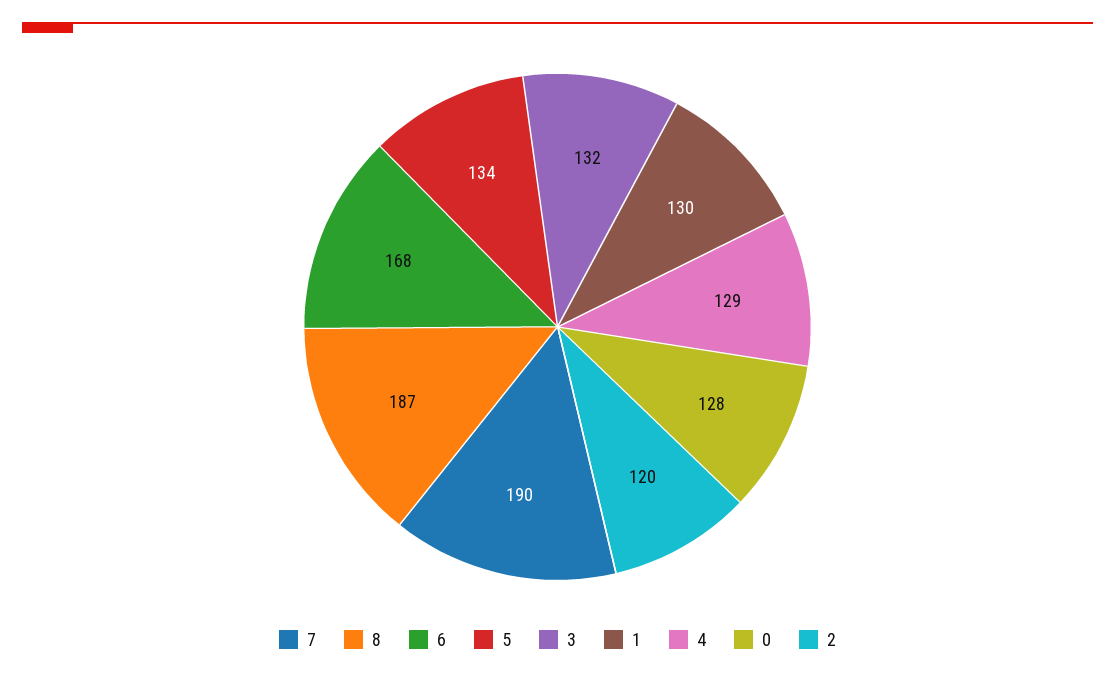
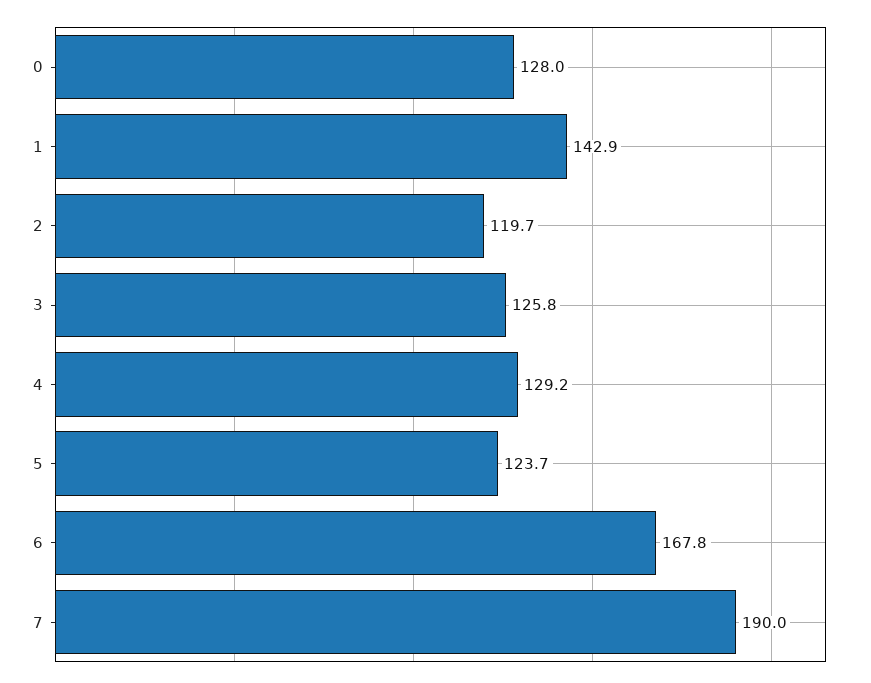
  {
    "7": 190,
-   "8": 187,
    "6": 167.8,
-   "5": 134,
+   "5": 123.7,
-   "3": 132,
+   "3": 125.8,
-   "1": 130,
+   "1": 142.9,
    "4": 129.2,
    "0": 128,
    "2": 119.7
  }

